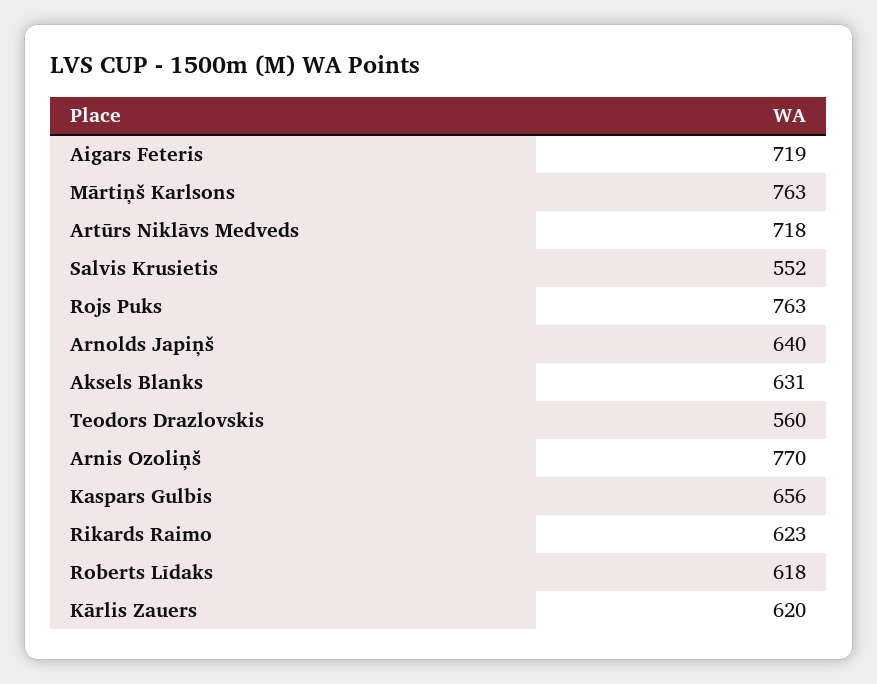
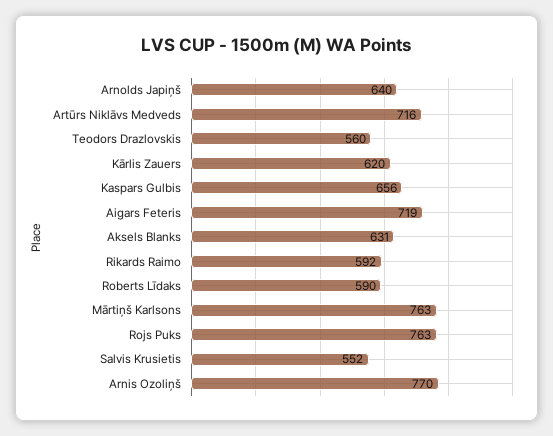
  {
    "Aigars Feteris": 719,
    "Mārtiņš Karlsons": 763,
-   "Artūrs Niklāvs Medveds": 718,
+   "Artūrs Niklāvs Medveds": 716,
    "Salvis Krusietis": 552,
    "Rojs Puks": 763,
    "Arnolds Japiņš": 640,
    "Aksels Blanks": 631,
    "Teodors Drazlovskis": 560,
    "Arnis Ozoliņš": 770,
    "Kaspars Gulbis": 656,
-   "Rikards Raimo": 623,
+   "Rikards Raimo": 592,
-   "Roberts Līdaks": 618,
+   "Roberts Līdaks": 590,
    "Kārlis Zauers": 620
  }

